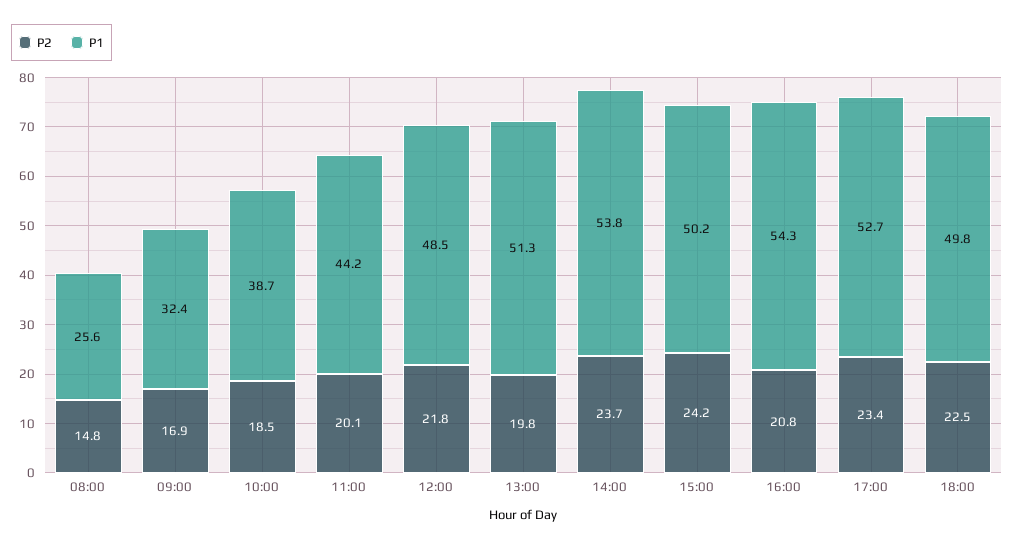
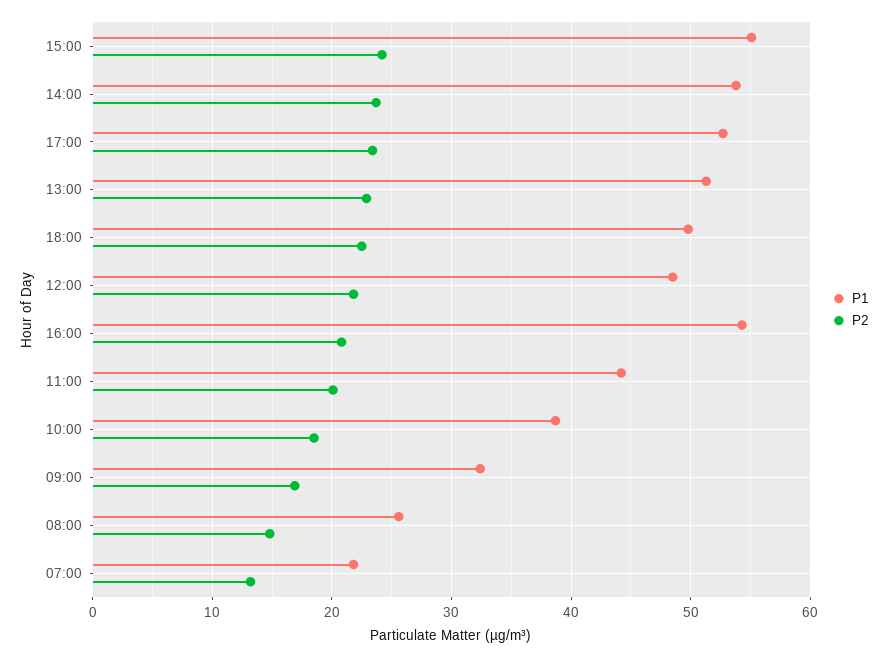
  {
    "P2": {
      "08:00": 14.8,
      "09:00": 16.9,
      "10:00": 18.5,
      "11:00": 20.1,
      "12:00": 21.8,
-     "13:00": 19.8,
+     "13:00": 23,
      "14:00": 23.7,
      "15:00": 24.2,
      "16:00": 20.8,
      "17:00": 23.4,
-     "18:00": 22.5
+     "18:00": 22.5,
+     "07:00": 13
    },
    "P1": {
      "08:00": 25.6,
      "09:00": 32.4,
      "10:00": 38.7,
      "11:00": 44.2,
      "12:00": 48.5,
      "13:00": 51.3,
      "14:00": 53.8,
-     "15:00": 50.2,
+     "15:00": 55,
      "16:00": 54.3,
      "17:00": 52.7,
-     "18:00": 49.8
+     "18:00": 49.8,
+     "07:00": 22
    }
  }

